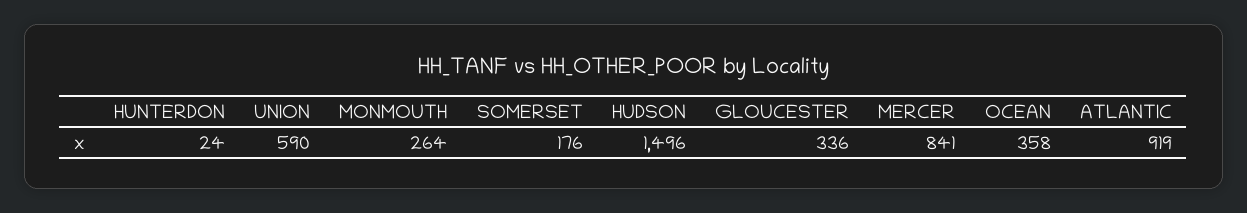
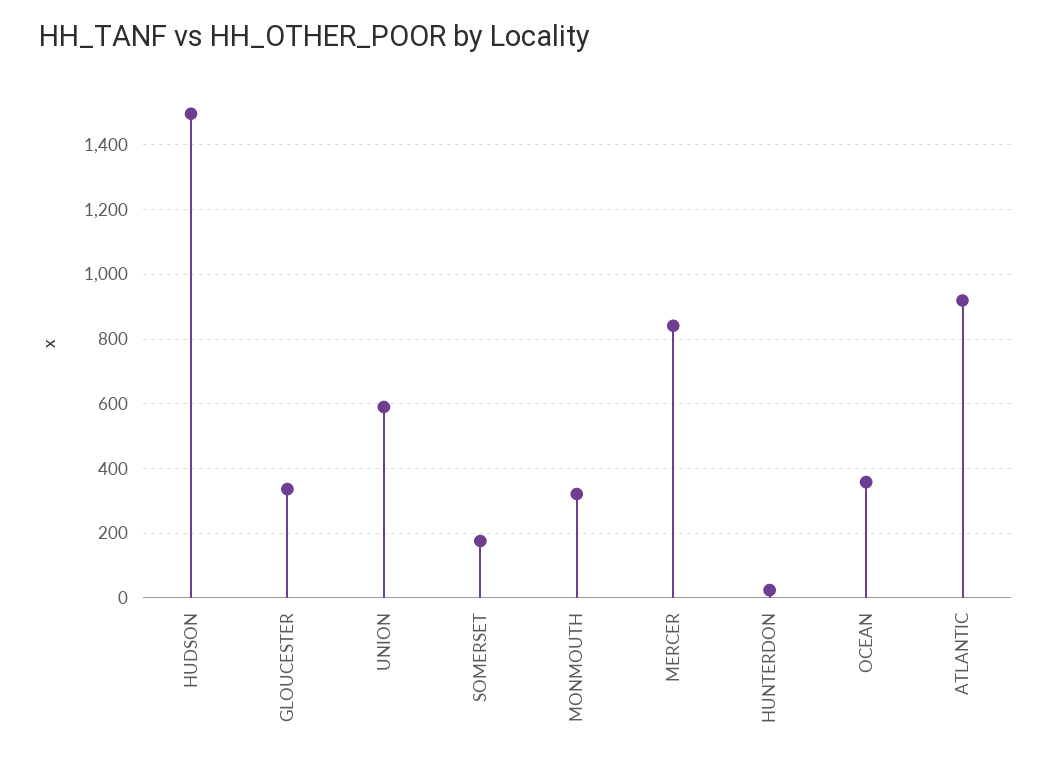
  {
    "HUNTERDON": 24,
    "UNION": 590,
-   "MONMOUTH": 264,
+   "MONMOUTH": 320,
    "SOMERSET": 176,
    "HUDSON": 1496,
    "GLOUCESTER": 336,
    "MERCER": 841,
    "OCEAN": 358,
    "ATLANTIC": 919
  }

